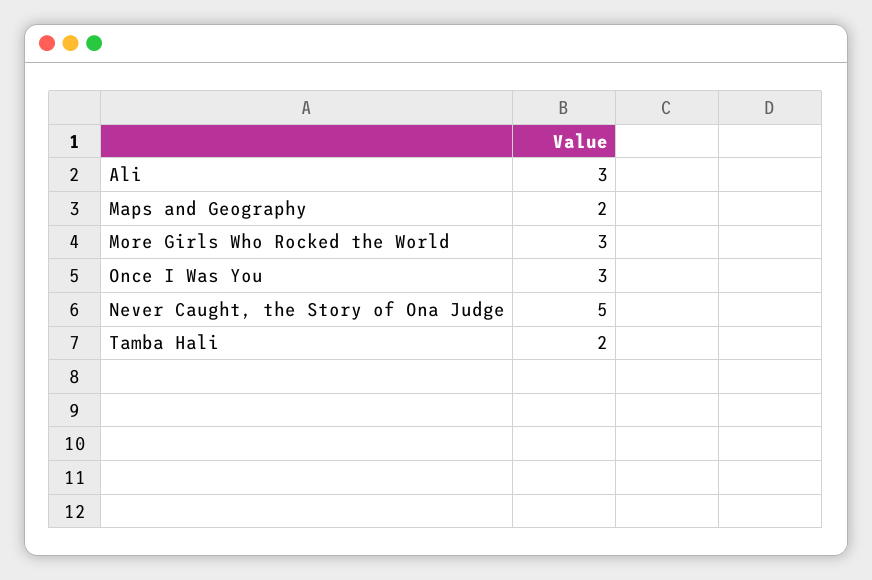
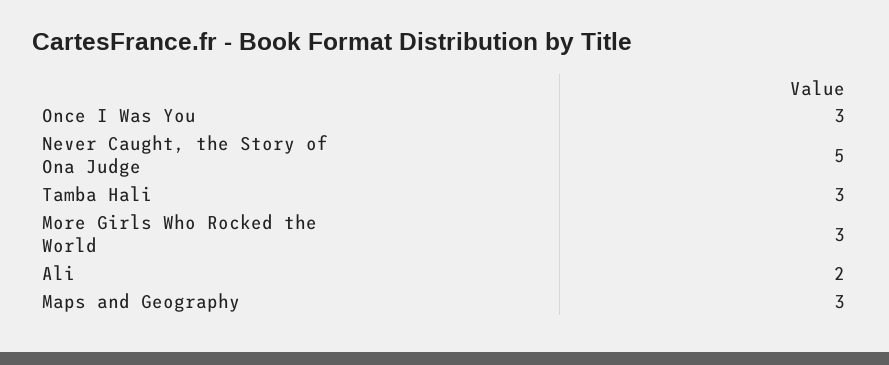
  {
-   "Ali": 3,
+   "Ali": 2,
-   "Maps and Geography": 2,
+   "Maps and Geography": 3,
    "More Girls Who Rocked the World": 3,
    "Once I Was You": 3,
    "Never Caught, the Story of Ona Judge": 5,
-   "Tamba Hali": 2
+   "Tamba Hali": 3
  }

